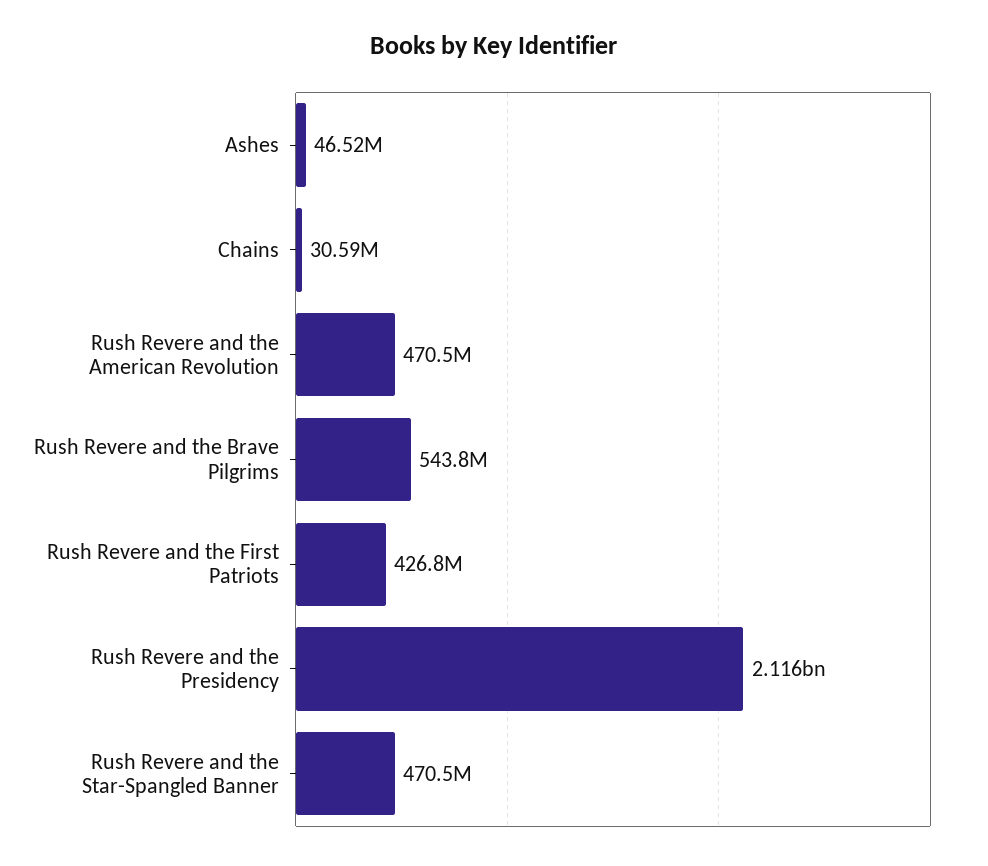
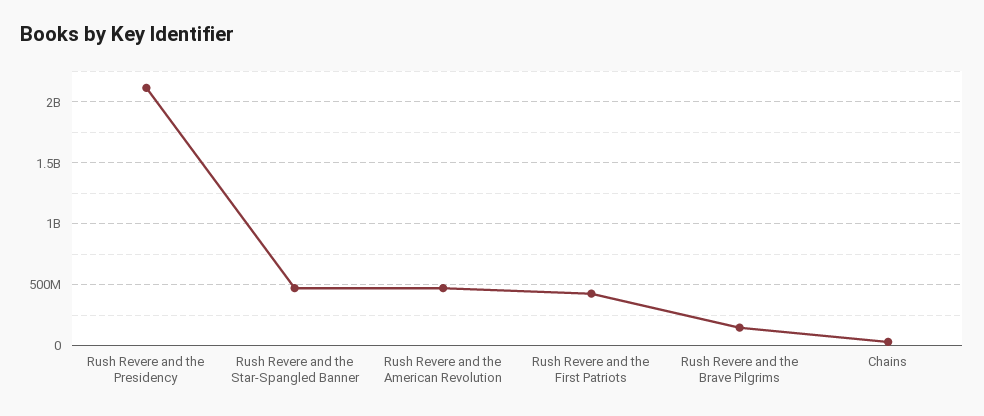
  {
-   "Ashes": 46520000,
    "Chains": 30590000,
    "Rush Revere and the American Revolution": 470500000,
-   "Rush Revere and the Brave Pilgrims": 543800000,
+   "Rush Revere and the Brave Pilgrims": 150000000,
    "Rush Revere and the First Patriots": 426800000,
    "Rush Revere and the Presidency": 2116000000,
    "Rush Revere and the Star-Spangled Banner": 470500000
  }

